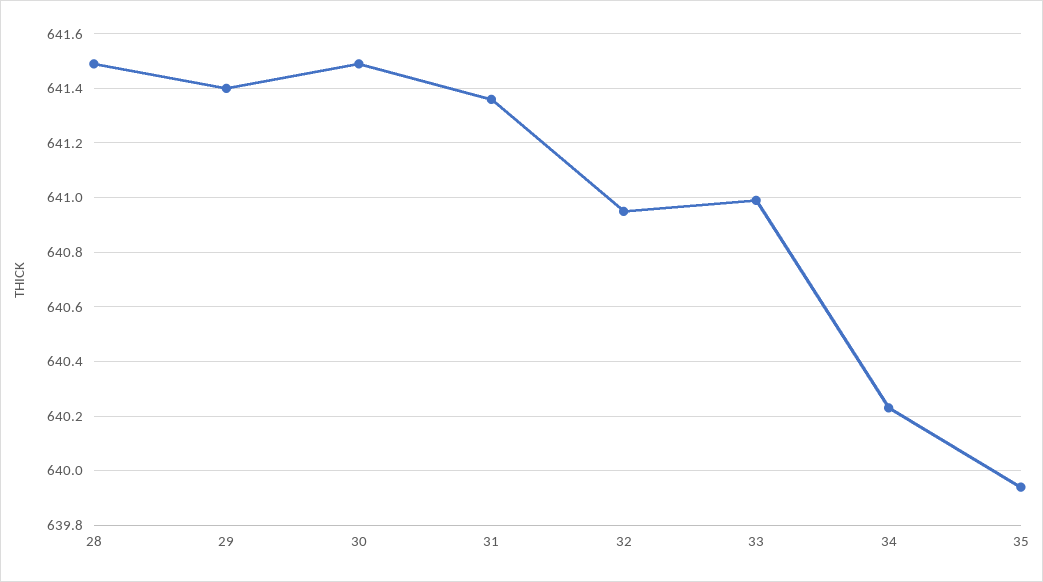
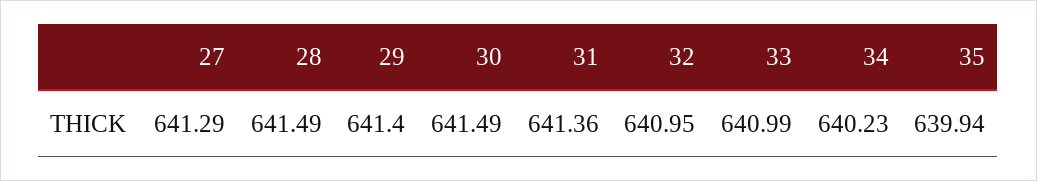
  {
    "28": 641.49,
    "29": 641.4,
    "30": 641.49,
    "31": 641.36,
    "32": 640.95,
    "33": 640.99,
    "34": 640.23,
-   "35": 639.94
+   "35": 639.94,
+   "27": 641.29
  }

